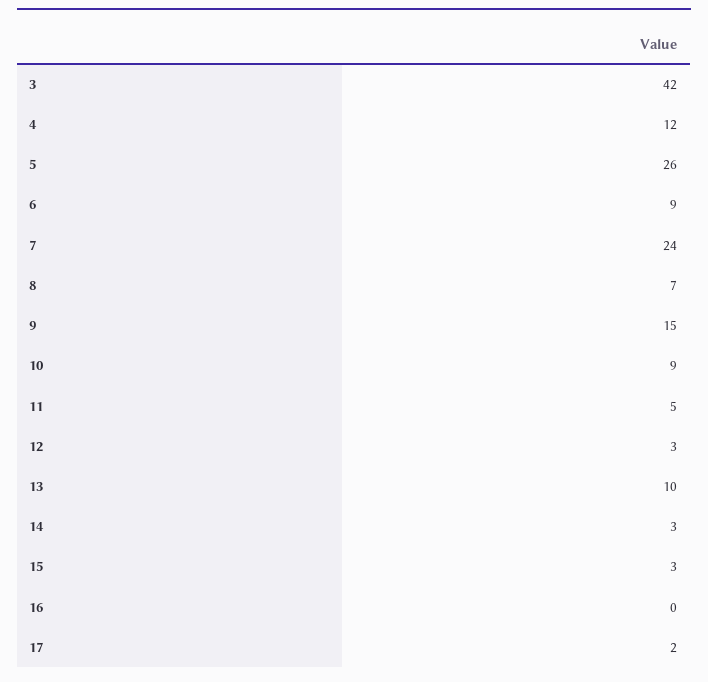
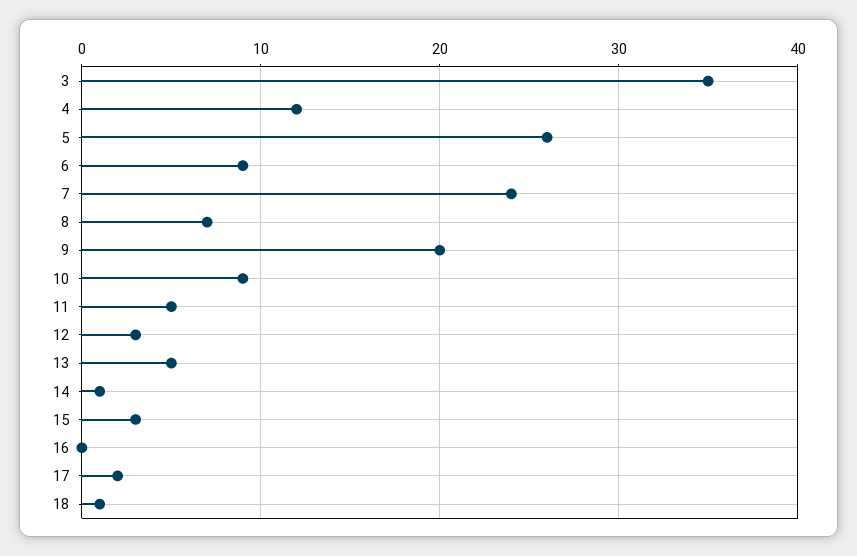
  {
-   "3": 42,
+   "3": 35,
    "4": 12,
    "5": 26,
    "6": 9,
    "7": 24,
    "8": 7,
-   "9": 15,
+   "9": 20,
    "10": 9,
    "11": 5,
    "12": 3,
-   "13": 10,
+   "13": 5,
-   "14": 3,
+   "14": 1,
    "15": 3,
    "16": 0,
-   "17": 2
+   "17": 2,
+   "18": 1
  }

